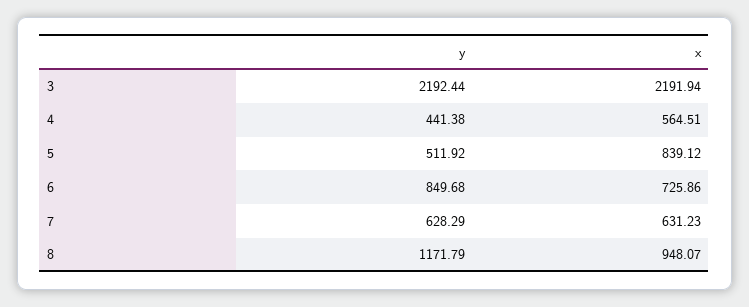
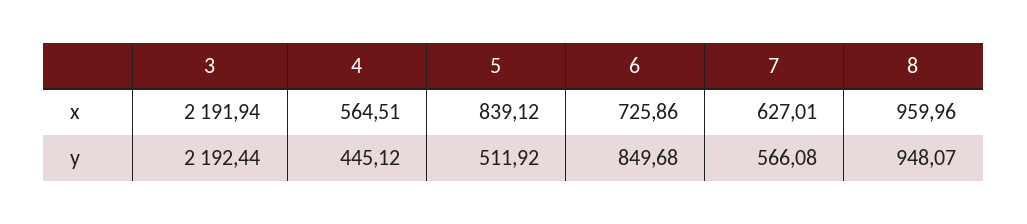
  {
    "y": {
      "3": 2192.44,
-     "4": 441.38,
+     "4": 445.12,
      "5": 511.92,
      "6": 849.68,
-     "7": 628.29,
+     "7": 566.08,
-     "8": 1171.79
+     "8": 948.07
    },
    "x": {
      "3": 2191.94,
      "4": 564.51,
      "5": 839.12,
      "6": 725.86,
-     "7": 631.23,
+     "7": 627.01,
-     "8": 948.07
+     "8": 959.96
    }
  }

